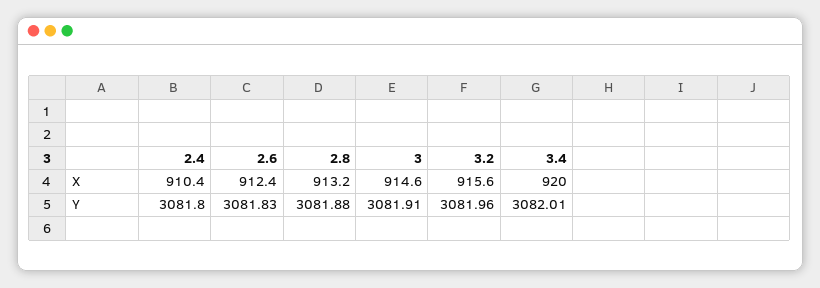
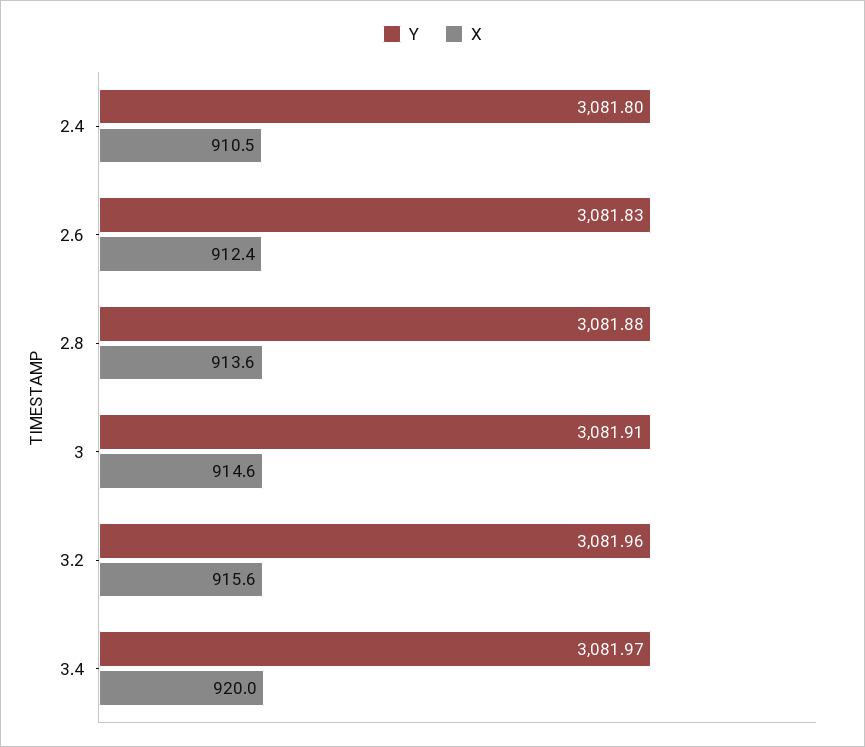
  {
    "X": {
-     "2.4": 910.4,
+     "2.4": 910.5,
      "2.6": 912.4,
-     "2.8": 913.2,
+     "2.8": 913.6,
      "3": 914.6,
      "3.2": 915.6,
      "3.4": 920
    },
    "Y": {
      "2.4": 3081.8,
      "2.6": 3081.83,
      "2.8": 3081.88,
      "3": 3081.91,
      "3.2": 3081.96,
-     "3.4": 3082.01
+     "3.4": 3081.97
    }
  }

